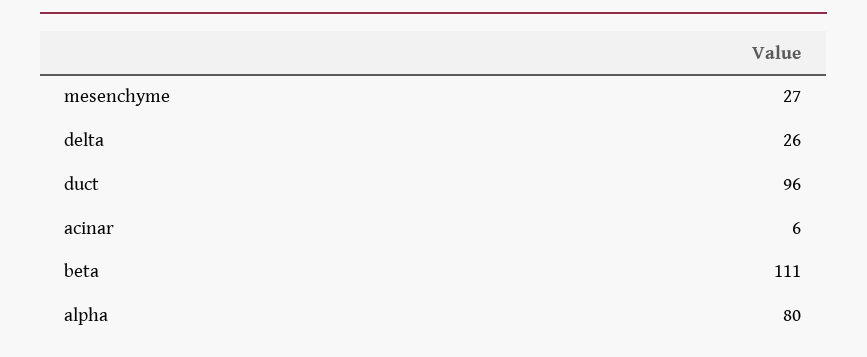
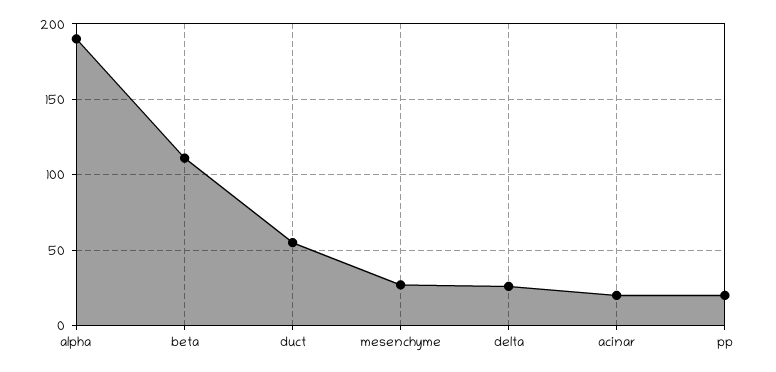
  {
    "mesenchyme": 27,
    "delta": 26,
-   "duct": 96,
+   "duct": 55,
-   "acinar": 6,
+   "acinar": 20,
    "beta": 111,
-   "alpha": 80
+   "alpha": 190,
+   "pp": 20
  }

